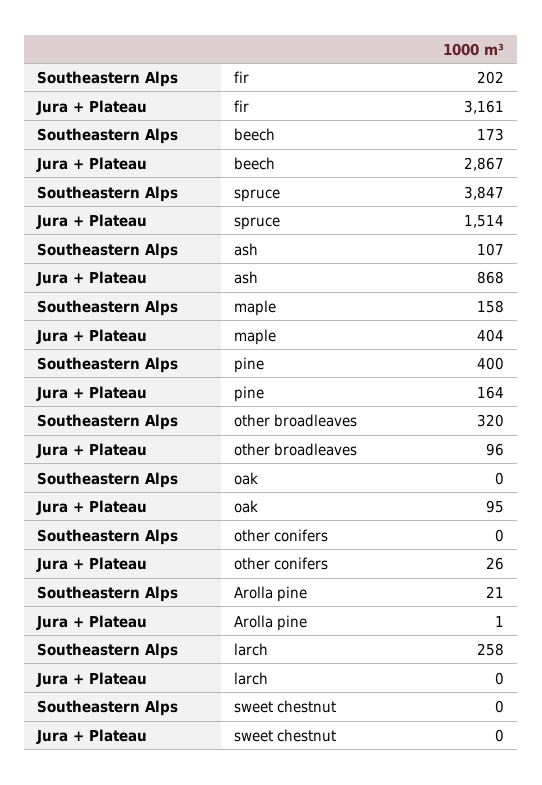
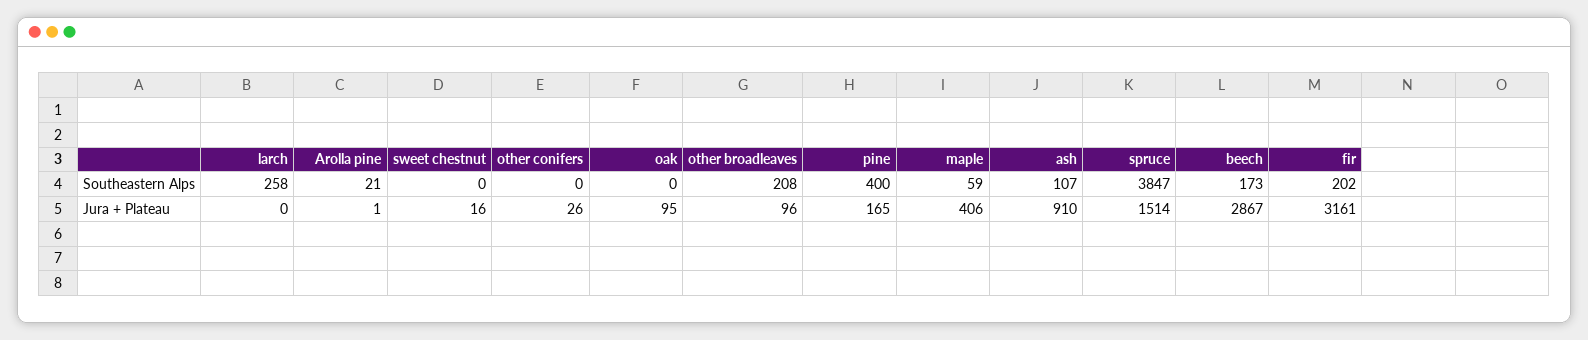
  {
    "Southeastern Alps": {
      "fir": 202,
      "beech": 173,
      "spruce": 3847,
      "ash": 107,
-     "maple": 158,
+     "maple": 59,
      "pine": 400,
-     "other broadleaves": 320,
+     "other broadleaves": 208,
      "oak": 0,
      "other conifers": 0,
      "Arolla pine": 21,
      "larch": 258,
      "sweet chestnut": 0
    },
    "Jura + Plateau": {
      "fir": 3161,
      "beech": 2867,
      "spruce": 1514,
-     "ash": 868,
+     "ash": 910,
-     "maple": 404,
+     "maple": 406,
-     "pine": 164,
+     "pine": 165,
      "other broadleaves": 96,
      "oak": 95,
      "other conifers": 26,
      "Arolla pine": 1,
      "larch": 0,
-     "sweet chestnut": 0
+     "sweet chestnut": 16
    }
  }

